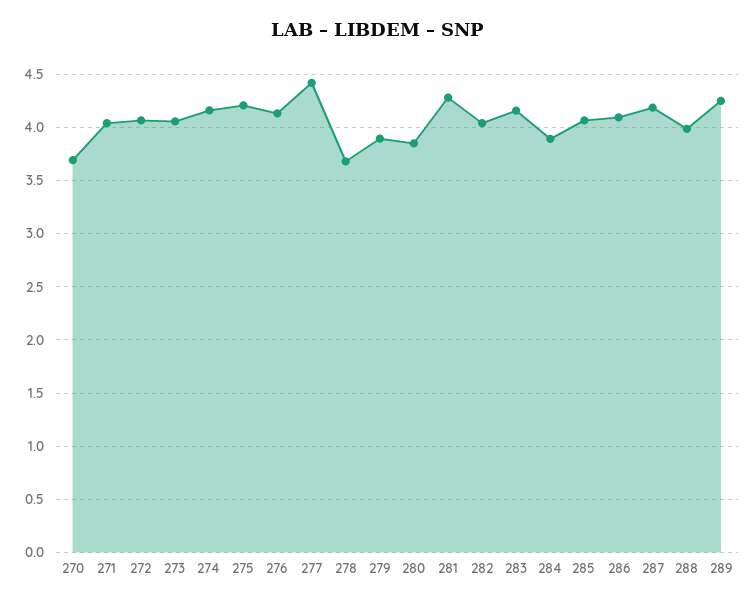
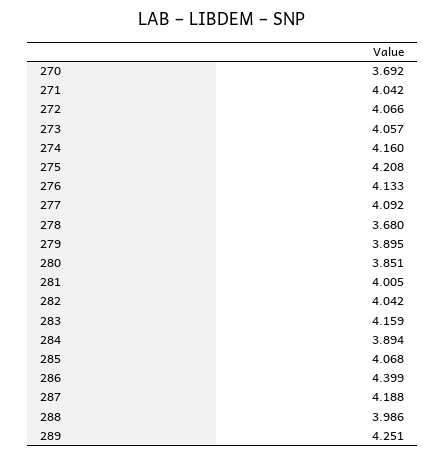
  {
    "270": 3.692,
    "271": 4.042,
    "272": 4.066,
    "273": 4.057,
    "274": 4.16,
    "275": 4.208,
    "276": 4.133,
-   "277": 4.4,
+   "277": 4.092,
    "278": 3.68,
    "279": 3.895,
    "280": 3.851,
-   "281": 4.3,
+   "281": 4.005,
    "282": 4.042,
    "283": 4.159,
    "284": 3.894,
    "285": 4.068,
-   "286": 4.1,
+   "286": 4.399,
    "287": 4.188,
    "288": 3.986,
    "289": 4.251
  }

